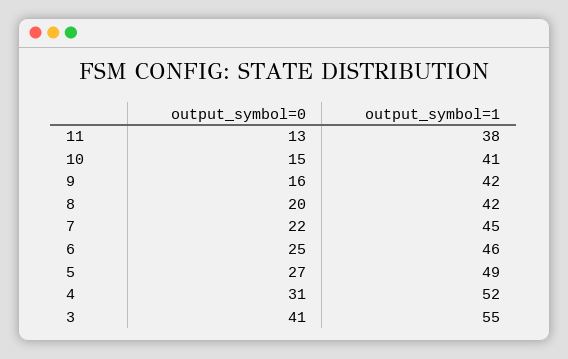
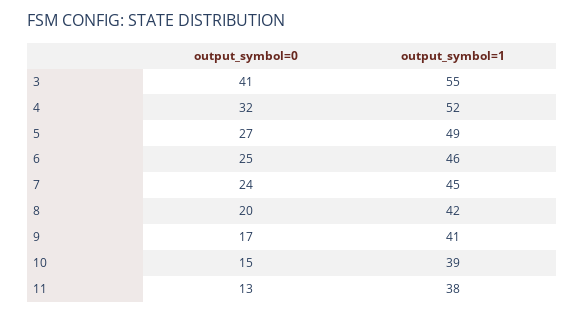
  {
    "output_symbol=0": {
      "11": 13,
      "10": 15,
-     "9": 16,
+     "9": 17,
      "8": 20,
-     "7": 22,
+     "7": 24,
      "6": 25,
      "5": 27,
-     "4": 31,
+     "4": 32,
      "3": 41
    },
    "output_symbol=1": {
      "11": 38,
-     "10": 41,
+     "10": 39,
-     "9": 42,
+     "9": 41,
      "8": 42,
      "7": 45,
      "6": 46,
      "5": 49,
      "4": 52,
      "3": 55
    }
  }

